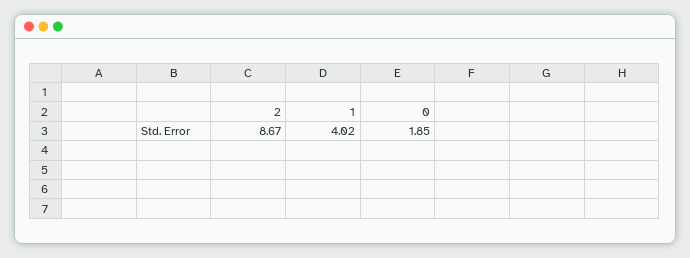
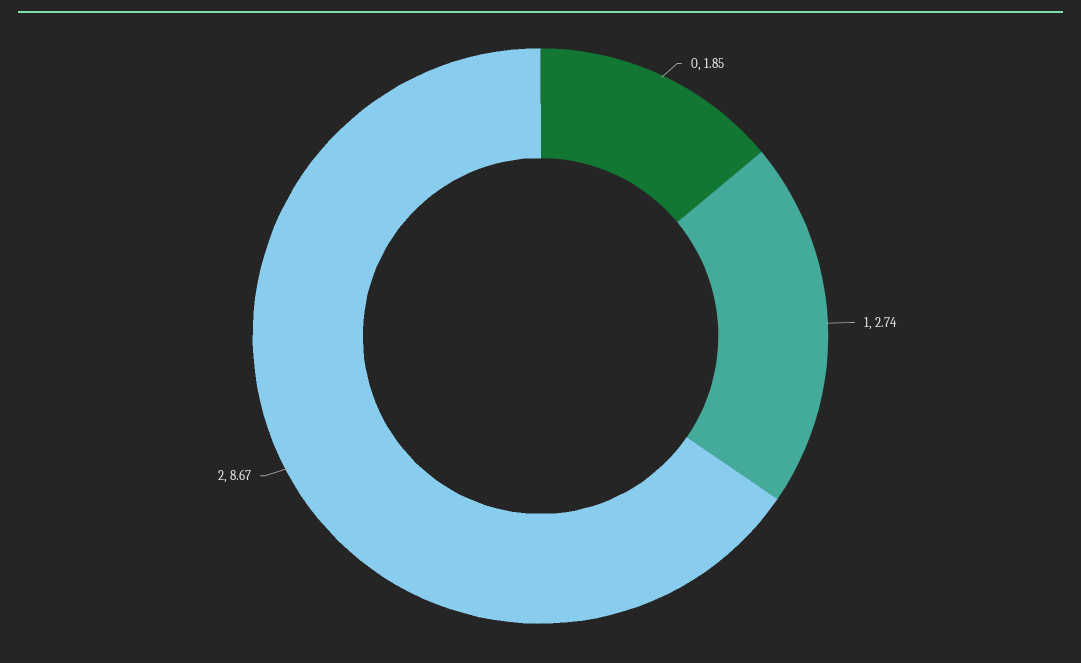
  {
    "2": 8.67,
-   "1": 4.02,
+   "1": 2.74,
    "0": 1.85
  }

